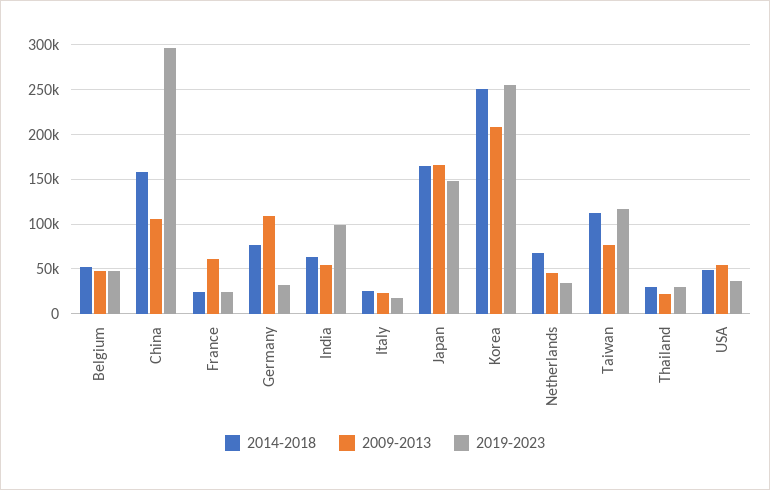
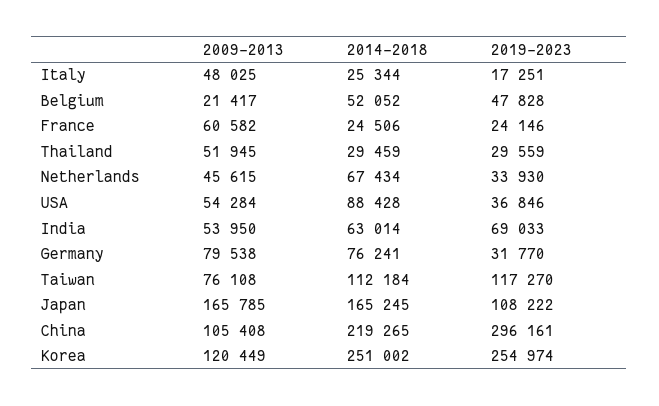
  {
    "2014-2018": {
      "Belgium": 52052,
-     "China": 160000,
+     "China": 219265,
      "France": 24506,
      "Germany": 76241,
      "India": 63014,
      "Italy": 25344,
      "Japan": 165245,
      "Korea": 251002,
      "Netherlands": 67434,
      "Taiwan": 112184,
      "Thailand": 29459,
-     "USA": 50000
+     "USA": 88428
    },
    "2009-2013": {
-     "Belgium": 50000,
+     "Belgium": 21417,
      "China": 105408,
      "France": 60582,
-     "Germany": 110000,
+     "Germany": 79538,
      "India": 53950,
-     "Italy": 20000,
+     "Italy": 48025,
      "Japan": 165785,
-     "Korea": 210000,
+     "Korea": 120449,
      "Netherlands": 45615,
      "Taiwan": 76108,
-     "Thailand": 20000,
+     "Thailand": 51945,
      "USA": 54284
    },
    "2019-2023": {
      "Belgium": 47828,
      "China": 296161,
      "France": 24146,
      "Germany": 31770,
-     "India": 100000,
+     "India": 69033,
      "Italy": 17251,
-     "Japan": 150000,
+     "Japan": 108222,
      "Korea": 254974,
      "Netherlands": 33930,
      "Taiwan": 117270,
      "Thailand": 29559,
      "USA": 36846
    }
  }

